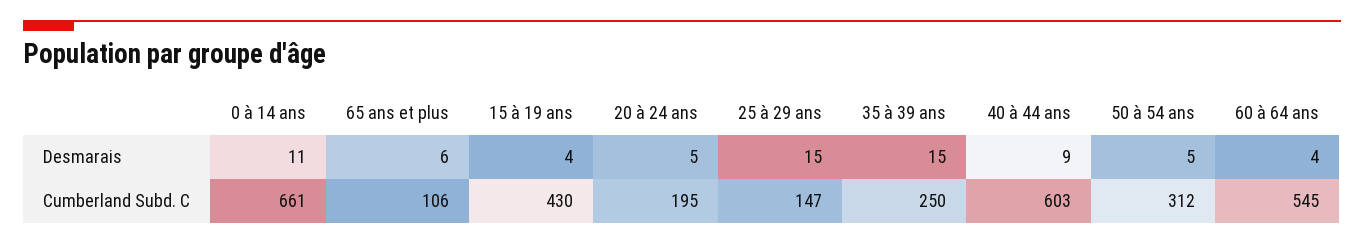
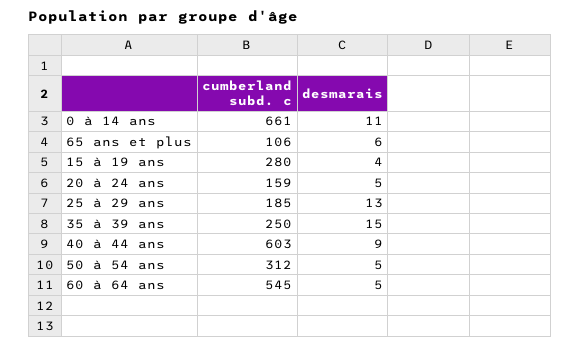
  {
    "0 à 14 ans": {
      "Desmarais": 11,
      "Cumberland Subd. C": 661
    },
    "65 ans et plus": {
      "Desmarais": 6,
      "Cumberland Subd. C": 106
    },
    "15 à 19 ans": {
      "Desmarais": 4,
-     "Cumberland Subd. C": 430
+     "Cumberland Subd. C": 280
    },
    "20 à 24 ans": {
      "Desmarais": 5,
-     "Cumberland Subd. C": 195
+     "Cumberland Subd. C": 159
    },
    "25 à 29 ans": {
-     "Desmarais": 15,
+     "Desmarais": 13,
-     "Cumberland Subd. C": 147
+     "Cumberland Subd. C": 185
    },
    "35 à 39 ans": {
      "Desmarais": 15,
      "Cumberland Subd. C": 250
    },
    "40 à 44 ans": {
      "Desmarais": 9,
      "Cumberland Subd. C": 603
    },
    "50 à 54 ans": {
      "Desmarais": 5,
      "Cumberland Subd. C": 312
    },
    "60 à 64 ans": {
-     "Desmarais": 4,
+     "Desmarais": 5,
      "Cumberland Subd. C": 545
    }
  }

